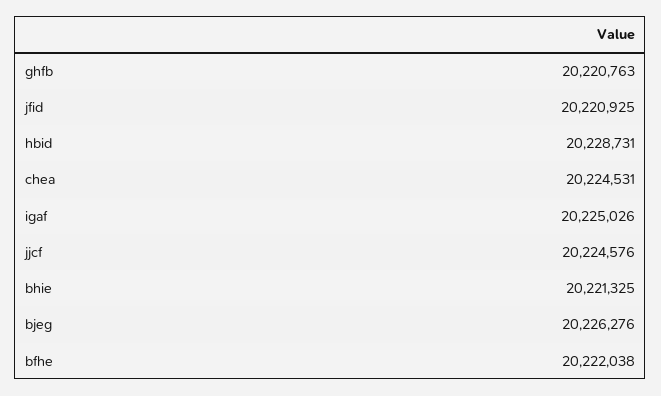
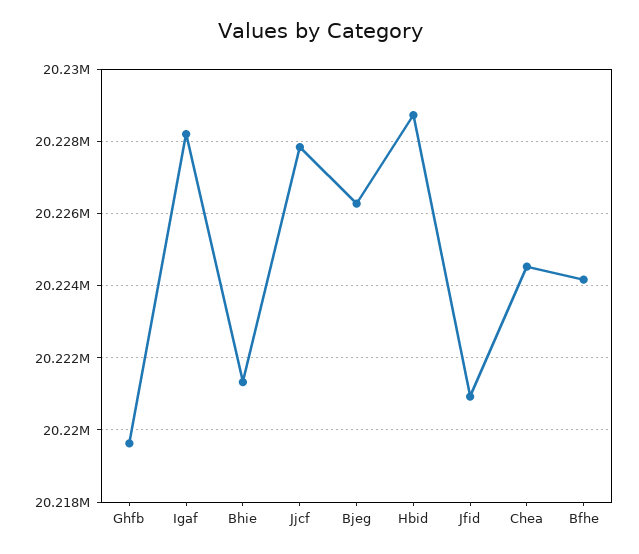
  {
-   "ghfb": 20220763,
+   "ghfb": 20219600,
    "jfid": 20220925,
    "hbid": 20228731,
    "chea": 20224531,
-   "igaf": 20225026,
+   "igaf": 20228200,
-   "jjcf": 20224576,
+   "jjcf": 20227800,
    "bhie": 20221325,
    "bjeg": 20226276,
-   "bfhe": 20222038
+   "bfhe": 20224200
  }

